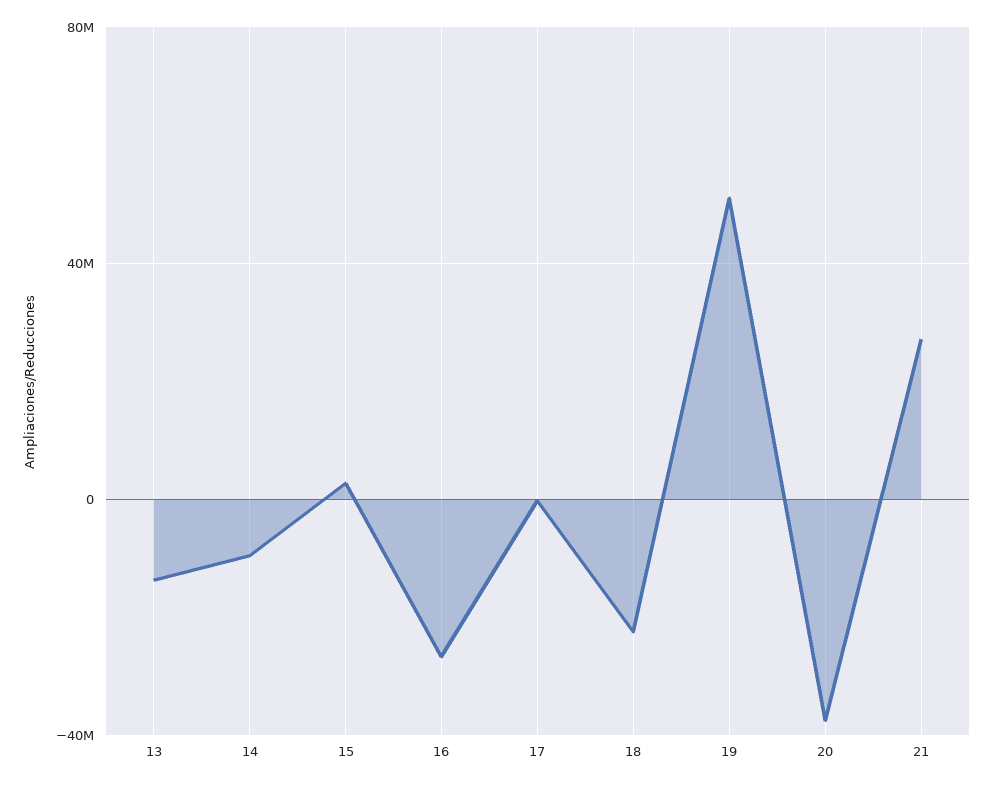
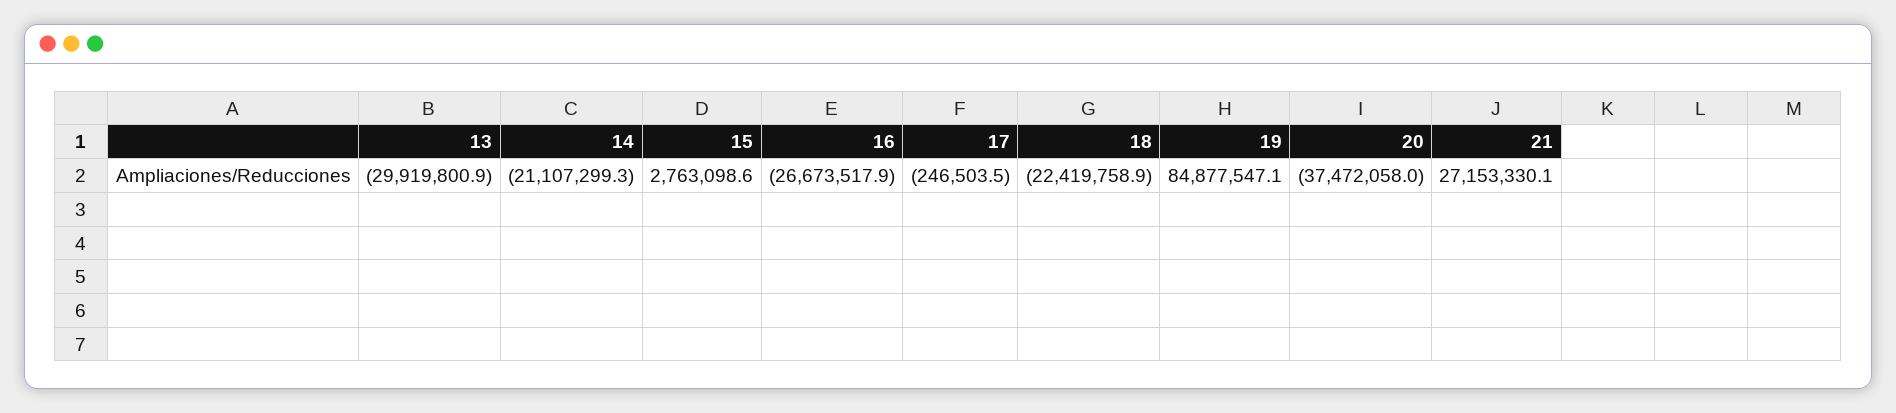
  {
-   "13": -15000000,
+   "13": -29919800.9,
-   "14": -10000000,
+   "14": -21107299.3,
    "15": 2763098.6,
    "16": -26673517.9,
    "17": -246503.5,
    "18": -22419758.9,
-   "19": 50000000,
+   "19": 84877547.1,
    "20": -37472058,
    "21": 27153330.1
  }

